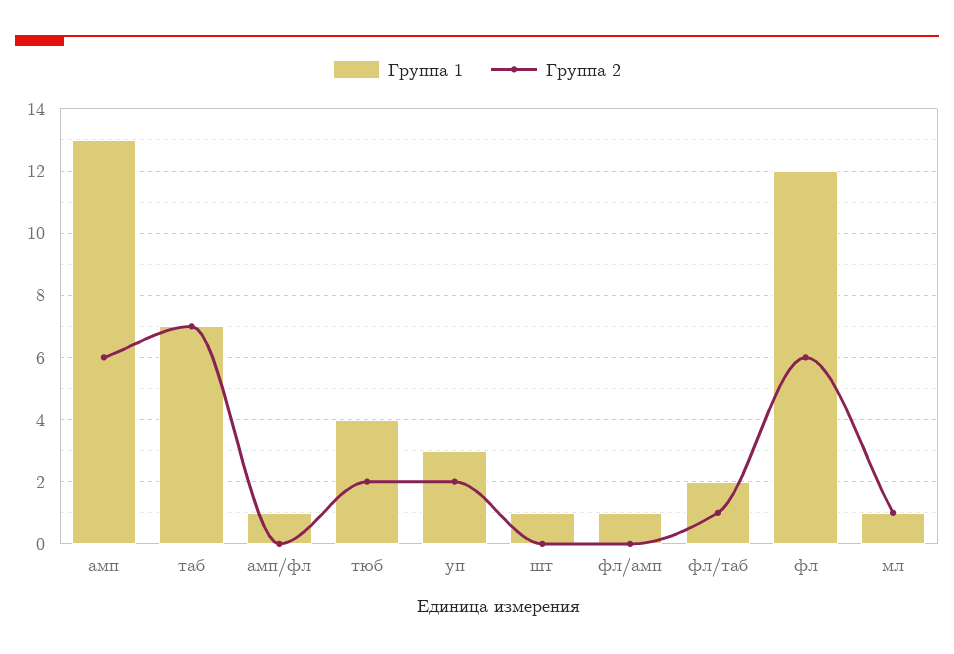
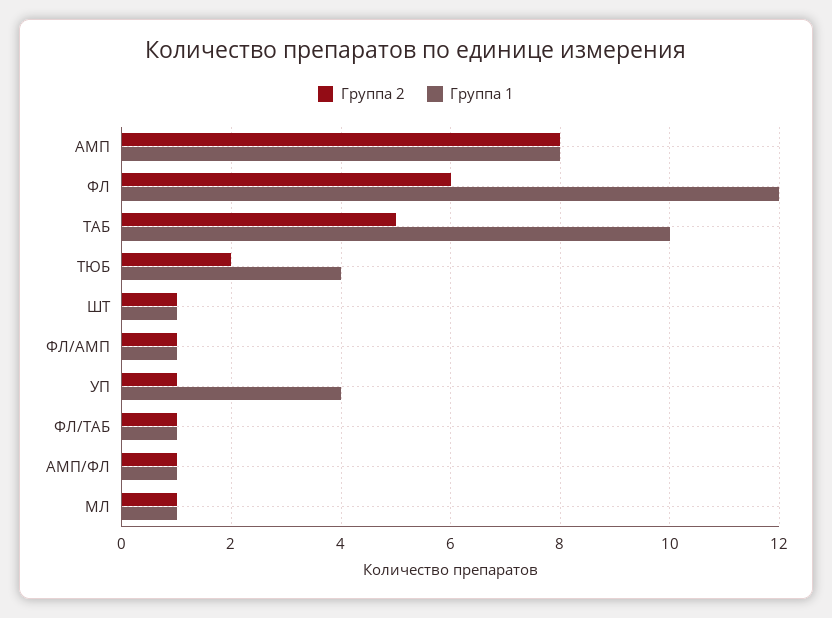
  {
    "Группа 1": {
-     "амп": 13,
+     "амп": 8,
-     "таб": 7,
+     "таб": 10,
      "амп/фл": 1,
      "тюб": 4,
-     "уп": 3,
+     "уп": 4,
      "шт": 1,
      "фл/амп": 1,
-     "фл/таб": 2,
+     "фл/таб": 1,
      "фл": 12,
      "мл": 1
    },
    "Группа 2": {
-     "амп": 6,
+     "амп": 8,
-     "таб": 7,
+     "таб": 5,
-     "амп/фл": 0,
+     "амп/фл": 1,
      "тюб": 2,
-     "уп": 2,
+     "уп": 1,
-     "шт": 0,
+     "шт": 1,
-     "фл/амп": 0,
+     "фл/амп": 1,
      "фл/таб": 1,
      "фл": 6,
      "мл": 1
    }
  }

